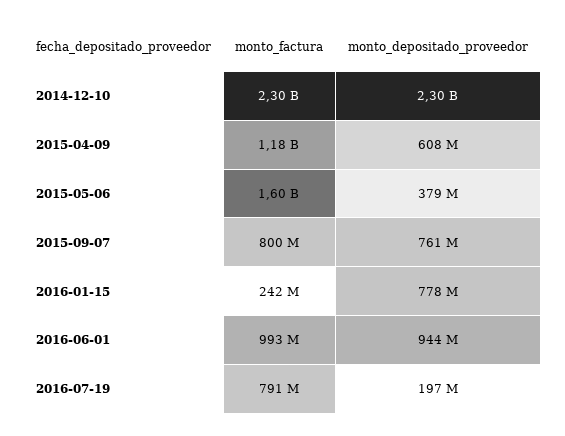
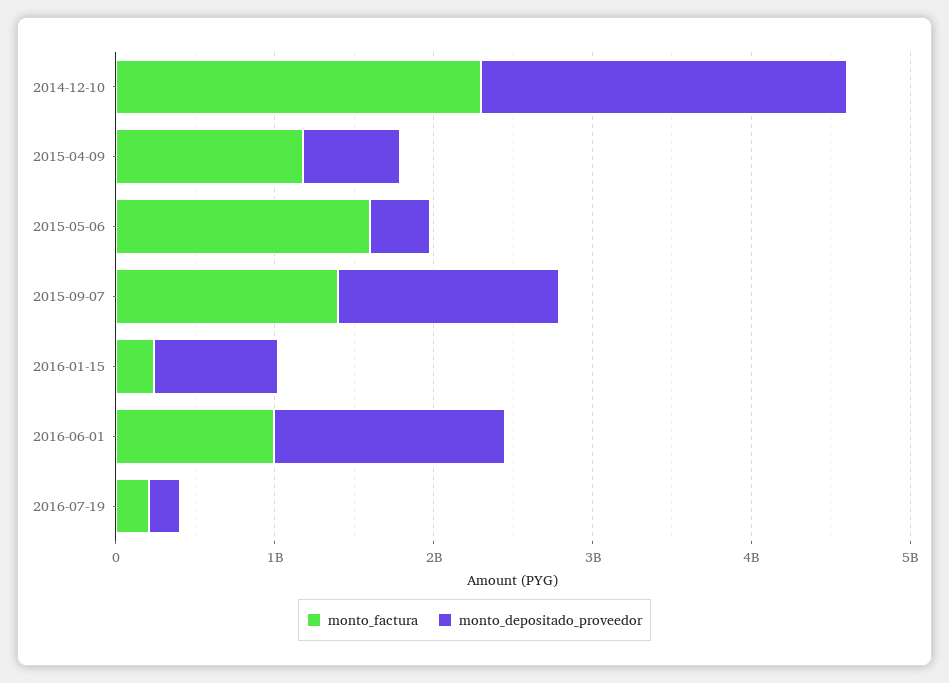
  {
    "monto_factura": {
      "2014-12-10": 2300000000,
      "2015-04-09": 1180000000,
      "2015-05-06": 1600000000,
-     "2015-09-07": 800000000,
+     "2015-09-07": 1400000000,
      "2016-01-15": 242000000,
      "2016-06-01": 993000000,
-     "2016-07-19": 791000000
+     "2016-07-19": 200000000
    },
    "monto_depositado_proveedor": {
      "2014-12-10": 2300000000,
      "2015-04-09": 608000000,
      "2015-05-06": 379000000,
-     "2015-09-07": 761000000,
+     "2015-09-07": 1400000000,
      "2016-01-15": 778000000,
-     "2016-06-01": 944000000,
+     "2016-06-01": 1400000000,
      "2016-07-19": 197000000
    }
  }

